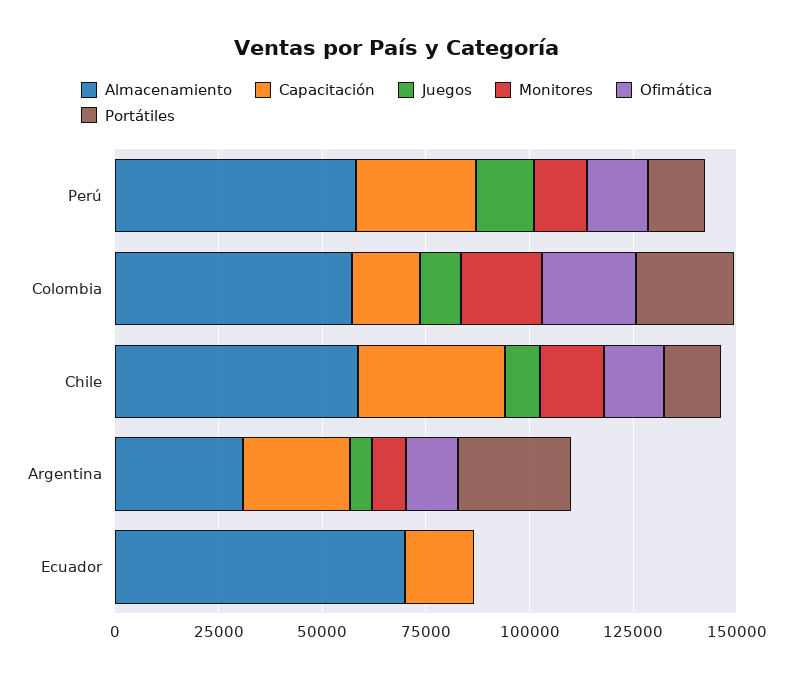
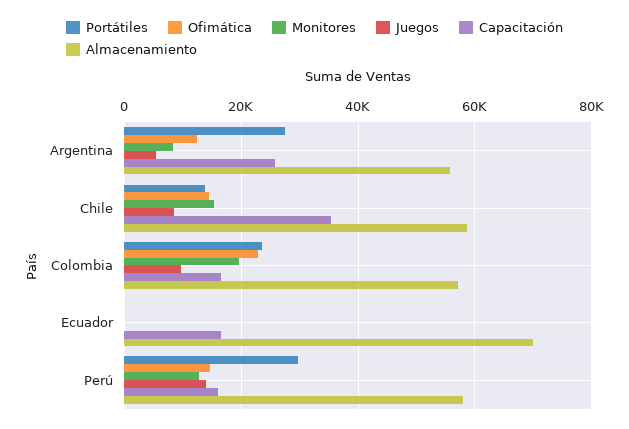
  {
    "Almacenamiento": {
      "Perú": 58000,
      "Colombia": 58000,
      "Chile": 58000,
-     "Argentina": 30000,
+     "Argentina": 56000,
      "Ecuador": 70000
    },
    "Capacitación": {
-     "Perú": 30000,
+     "Perú": 16000,
      "Colombia": 16000,
      "Chile": 36000,
      "Argentina": 26000,
      "Ecuador": 16000
    },
    "Juegos": {
      "Perú": 14000,
      "Colombia": 10000,
      "Chile": 8000,
      "Argentina": 6000,
      "Ecuador": 0
    },
    "Monitores": {
      "Perú": 12000,
      "Colombia": 20000,
      "Chile": 16000,
      "Argentina": 8000,
      "Ecuador": 0
    },
    "Ofimática": {
      "Perú": 14000,
      "Colombia": 22000,
      "Chile": 14000,
      "Argentina": 12000,
      "Ecuador": 0
    },
    "Portátiles": {
-     "Perú": 15000,
+     "Perú": 30000,
      "Colombia": 24000,
      "Chile": 14000,
      "Argentina": 28000,
      "Ecuador": 0
    }
  }

